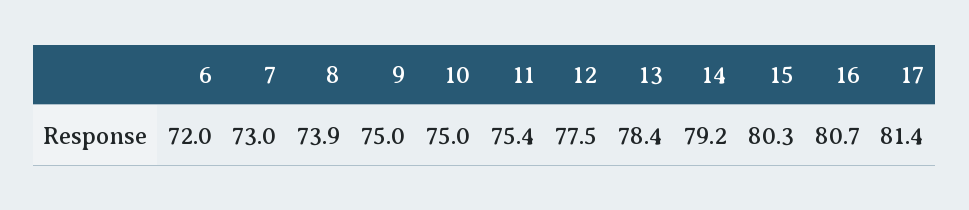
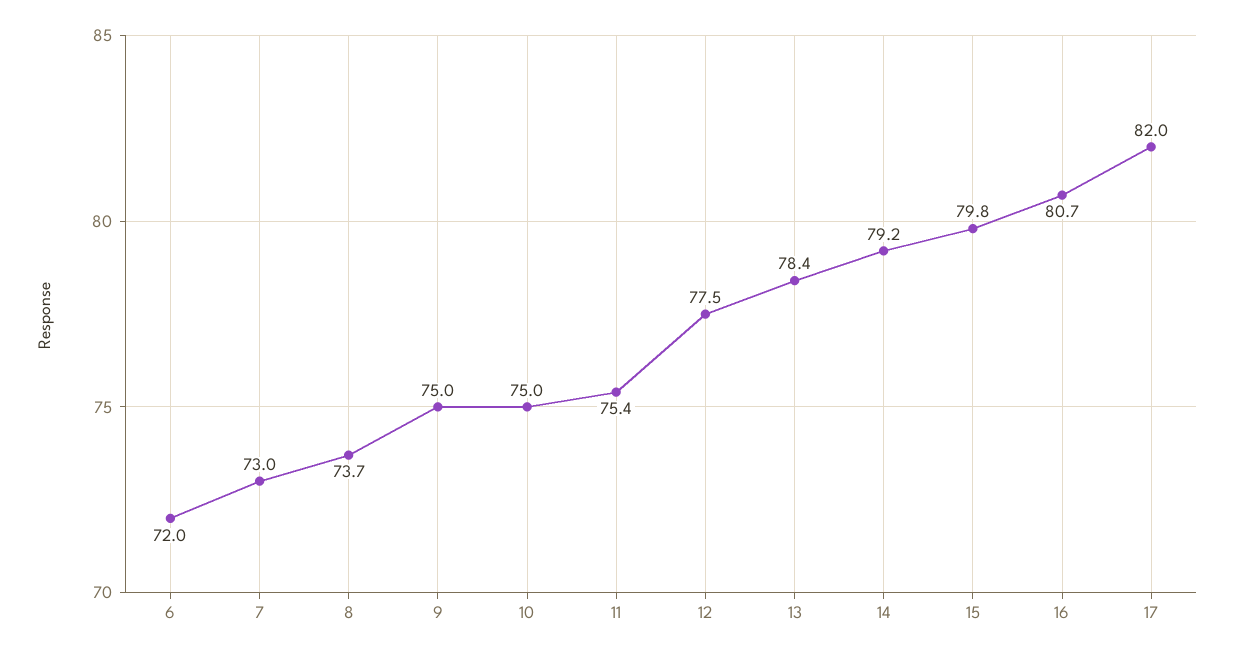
  {
    "6": 72,
    "7": 73,
-   "8": 73.9,
+   "8": 73.7,
    "9": 75,
    "10": 75,
    "11": 75.4,
    "12": 77.5,
    "13": 78.4,
    "14": 79.2,
-   "15": 80.3,
+   "15": 79.8,
    "16": 80.7,
-   "17": 81.4
+   "17": 82
  }

